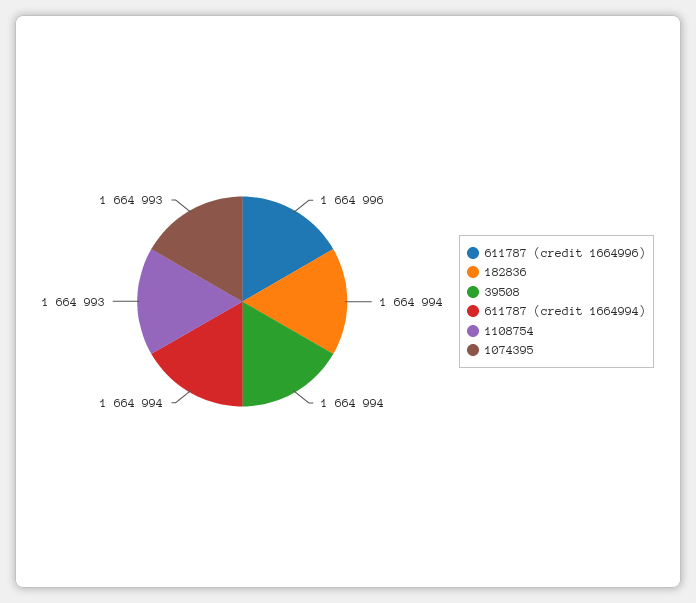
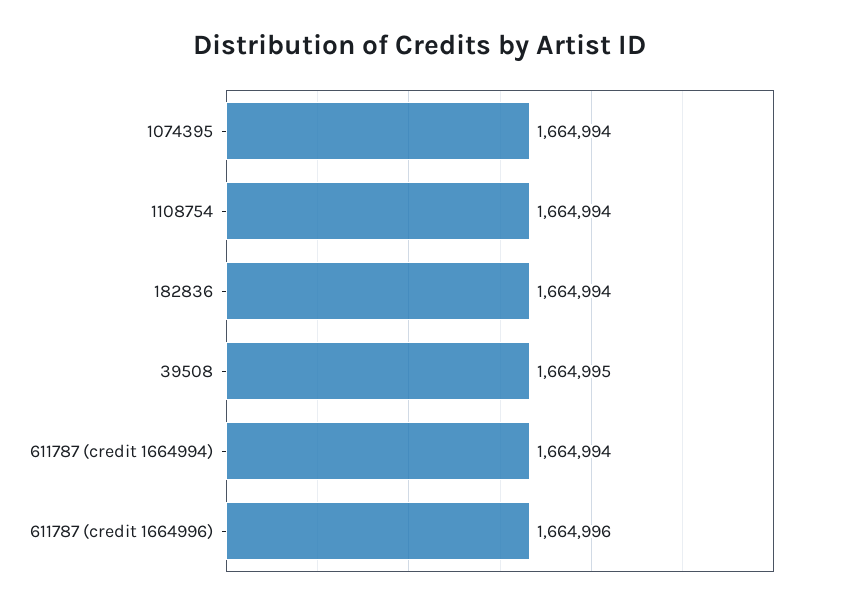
  {
    "611787 (credit 1664996)": 1664996,
    "182836": 1664994,
-   "39508": 1664994,
+   "39508": 1664995,
    "611787 (credit 1664994)": 1664994,
-   "1108754": 1664993,
+   "1108754": 1664994,
-   "1074395": 1664993
+   "1074395": 1664994
  }

